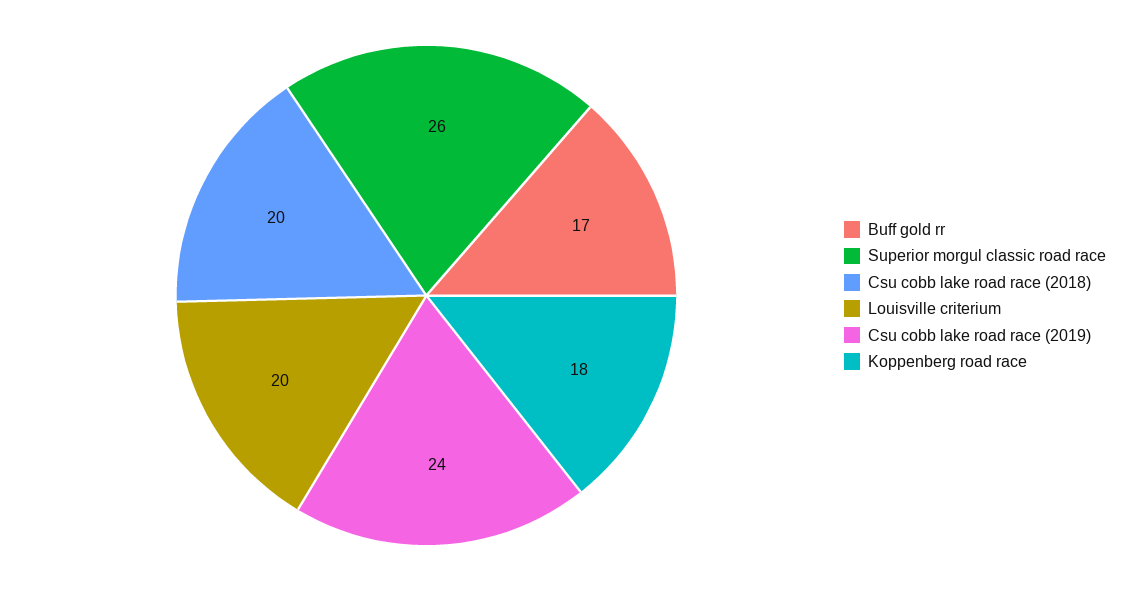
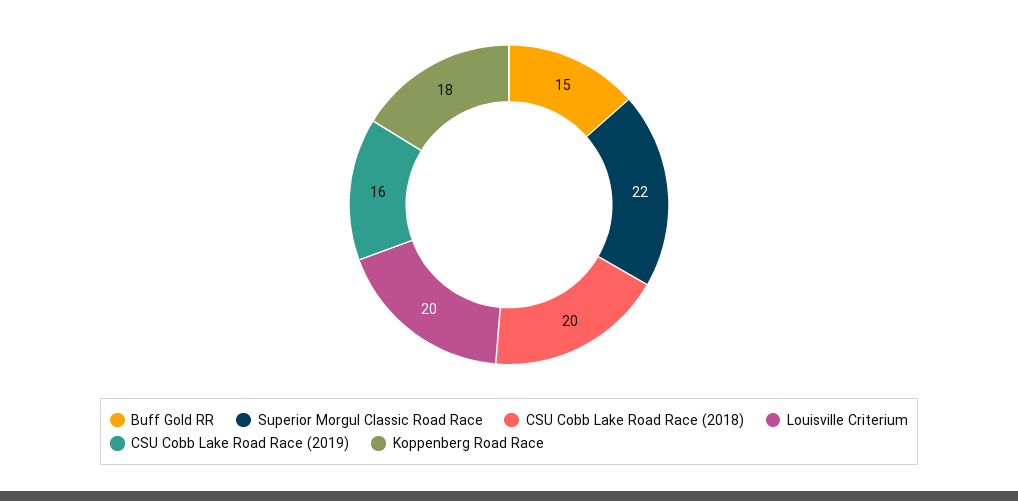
  {
-   "Buff gold rr": 17,
+   "Buff gold rr": 15,
-   "Superior morgul classic road race": 26,
+   "Superior morgul classic road race": 22,
    "Csu cobb lake road race (2018)": 20,
    "Louisville criterium": 20,
-   "Csu cobb lake road race (2019)": 24,
+   "Csu cobb lake road race (2019)": 16,
    "Koppenberg road race": 18
  }

